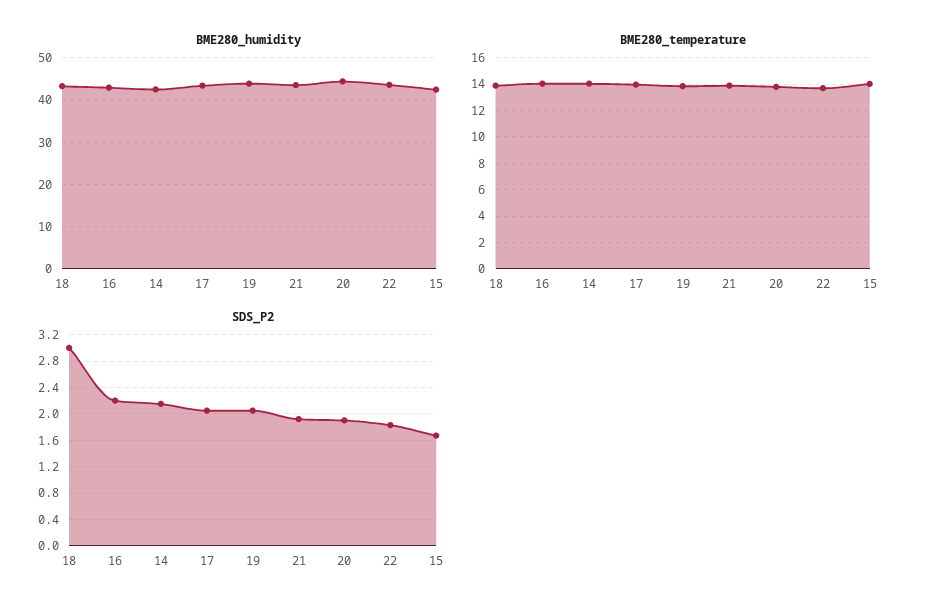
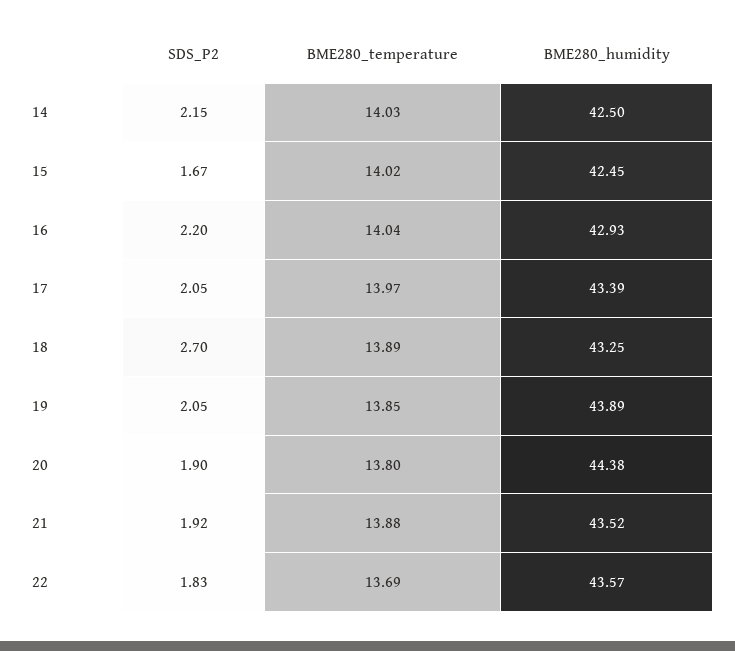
  {
    "BME280_humidity": {
      "18": 43.25,
      "16": 42.93,
      "14": 42.5,
      "17": 43.39,
      "19": 43.89,
      "21": 43.52,
      "20": 44.38,
      "22": 43.57,
      "15": 42.45
    },
    "BME280_temperature": {
      "18": 13.89,
      "16": 14.04,
      "14": 14.03,
      "17": 13.97,
      "19": 13.85,
      "21": 13.88,
      "20": 13.8,
      "22": 13.69,
      "15": 14.02
    },
    "SDS_P2": {
-     "18": 3,
+     "18": 2.7,
      "16": 2.2,
      "14": 2.15,
      "17": 2.05,
      "19": 2.05,
      "21": 1.92,
      "20": 1.9,
      "22": 1.83,
      "15": 1.67
    }
  }

